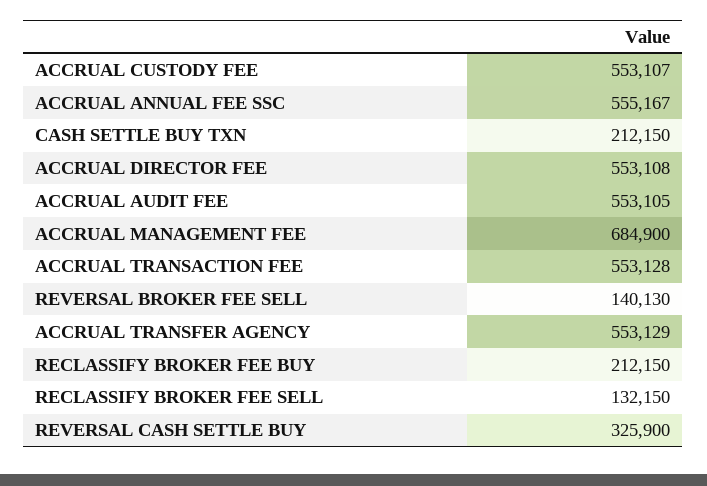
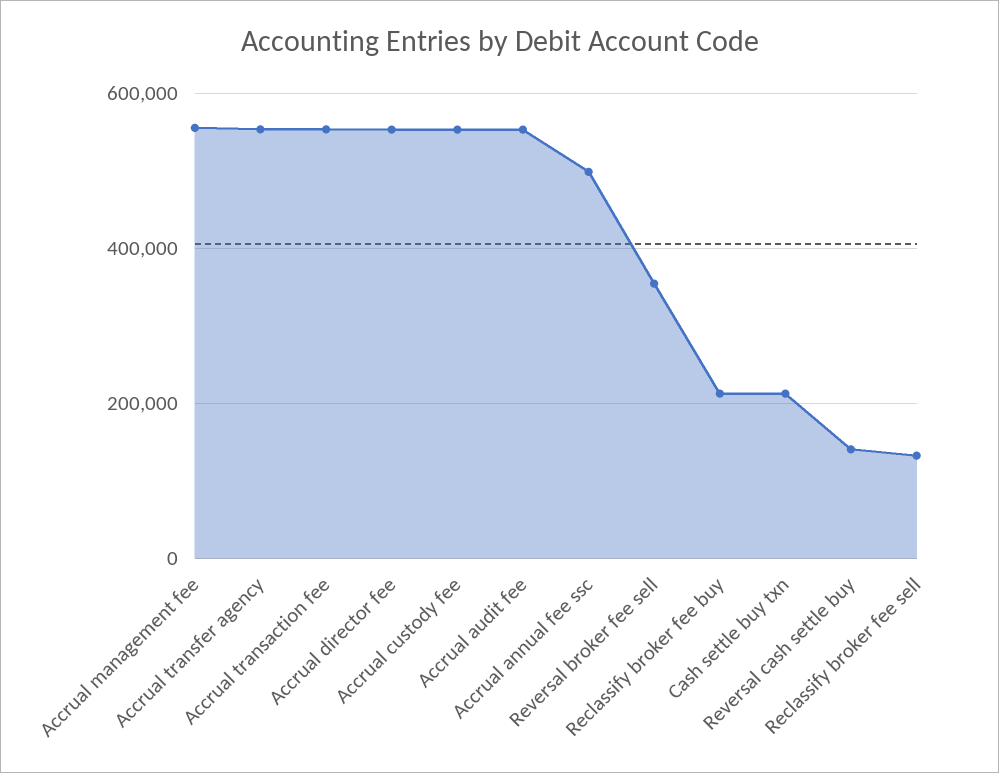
  {
    "ACCRUAL CUSTODY FEE": 553107,
-   "ACCRUAL ANNUAL FEE SSC": 555167,
+   "ACCRUAL ANNUAL FEE SSC": 500000,
    "CASH SETTLE BUY TXN": 212150,
    "ACCRUAL DIRECTOR FEE": 553108,
    "ACCRUAL AUDIT FEE": 553105,
-   "ACCRUAL MANAGEMENT FEE": 684900,
+   "ACCRUAL MANAGEMENT FEE": 560000,
    "ACCRUAL TRANSACTION FEE": 553128,
-   "REVERSAL BROKER FEE SELL": 140130,
+   "REVERSAL BROKER FEE SELL": 360000,
    "ACCRUAL TRANSFER AGENCY": 553129,
    "RECLASSIFY BROKER FEE BUY": 212150,
    "RECLASSIFY BROKER FEE SELL": 132150,
-   "REVERSAL CASH SETTLE BUY": 325900
+   "REVERSAL CASH SETTLE BUY": 140000
  }

